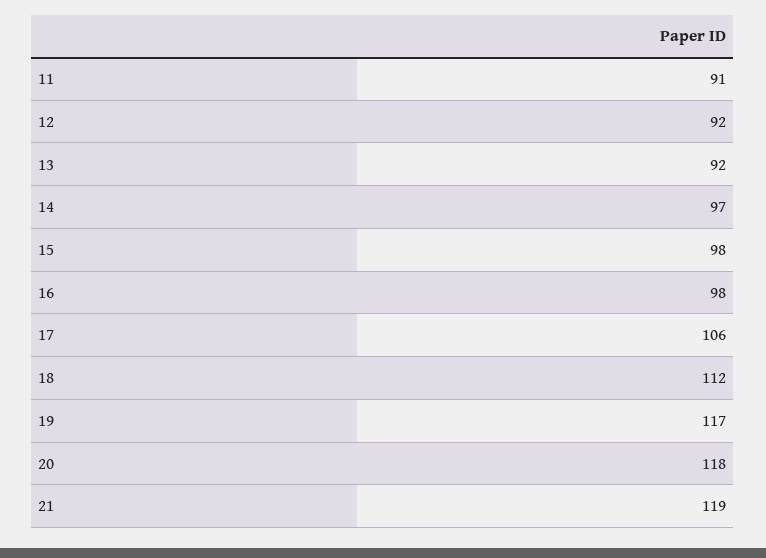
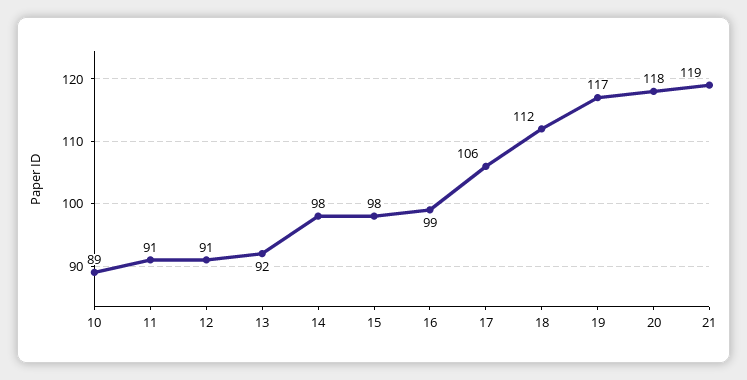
  {
    "11": 91,
-   "12": 92,
+   "12": 91,
    "13": 92,
-   "14": 97,
+   "14": 98,
    "15": 98,
-   "16": 98,
+   "16": 99,
    "17": 106,
    "18": 112,
    "19": 117,
    "20": 118,
-   "21": 119
+   "21": 119,
+   "10": 89
  }

